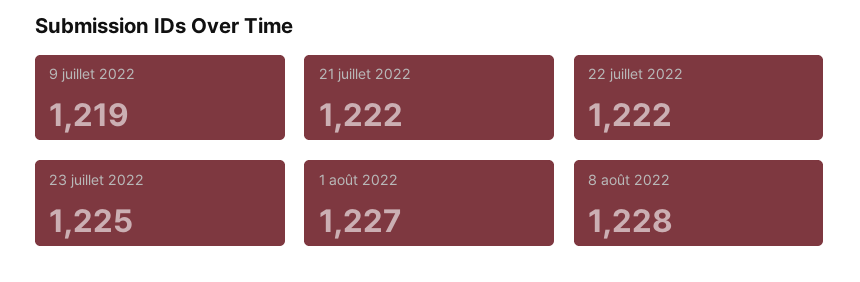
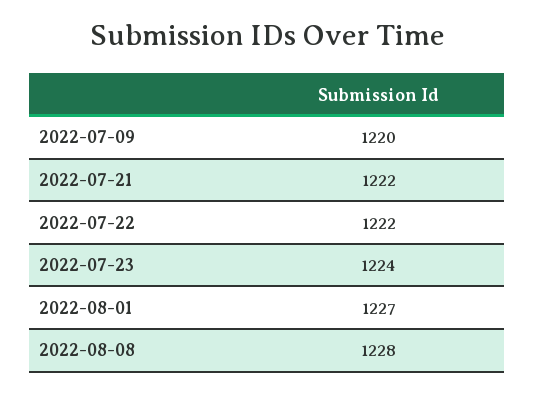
  {
-   "9 juillet 2022": 1219,
+   "9 juillet 2022": 1220,
    "21 juillet 2022": 1222,
    "22 juillet 2022": 1222,
-   "23 juillet 2022": 1225,
+   "23 juillet 2022": 1224,
    "1 août 2022": 1227,
    "8 août 2022": 1228
  }

